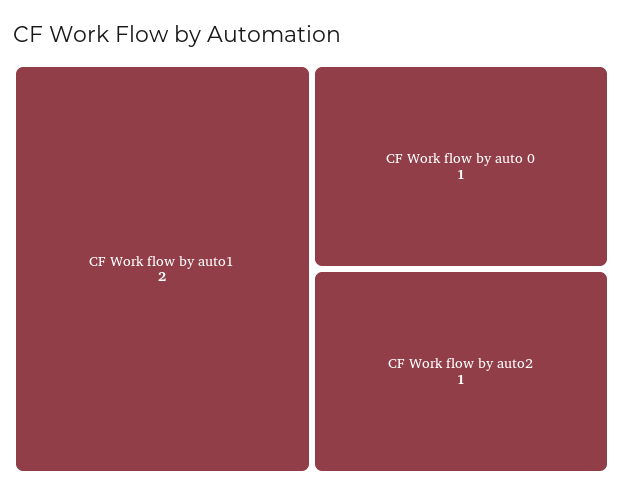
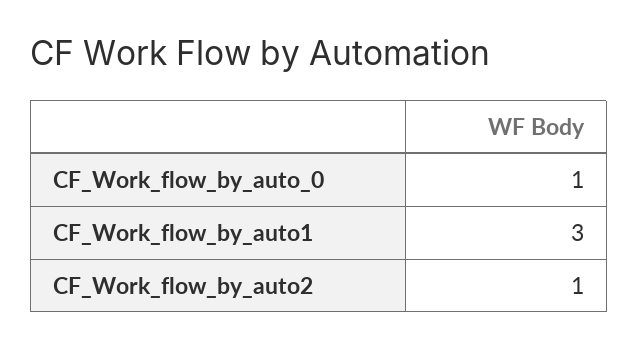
  {
-   "CF Work flow by auto1": 2,
+   "CF Work flow by auto1": 3,
    "CF Work flow by auto 0": 1,
    "CF Work flow by auto2": 1
  }

